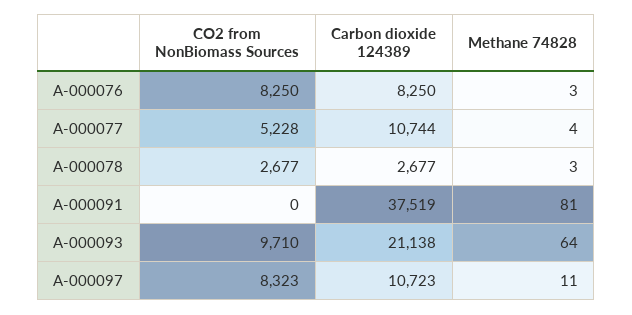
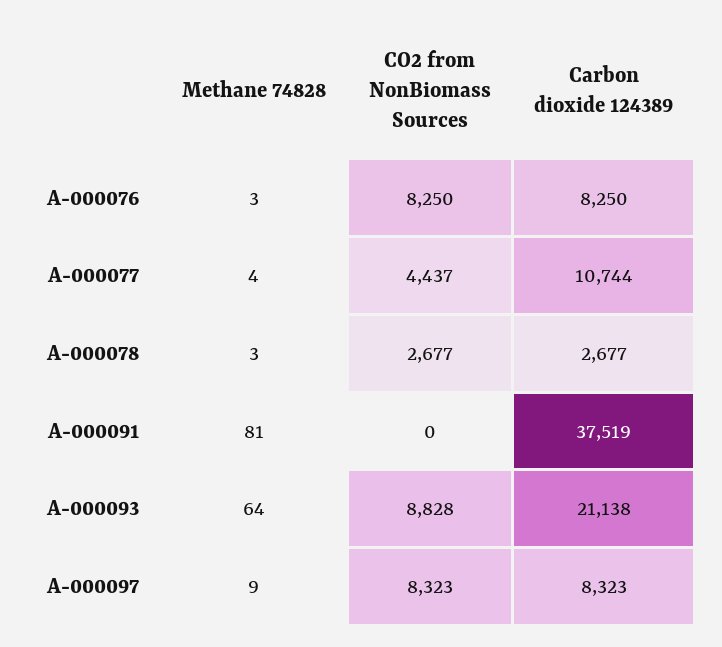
  {
    "CO2 from NonBiomass Sources": {
      "A-000076": 8250,
-     "A-000077": 5228,
+     "A-000077": 4437,
      "A-000078": 2677,
      "A-000091": 0,
-     "A-000093": 9710,
+     "A-000093": 8828,
      "A-000097": 8323
    },
    "Carbon dioxide 124389": {
      "A-000076": 8250,
      "A-000077": 10744,
      "A-000078": 2677,
      "A-000091": 37519,
      "A-000093": 21138,
-     "A-000097": 10723
+     "A-000097": 8323
    },
    "Methane 74828": {
      "A-000076": 3,
      "A-000077": 4,
      "A-000078": 3,
      "A-000091": 81,
      "A-000093": 64,
-     "A-000097": 11
+     "A-000097": 9
    }
  }

